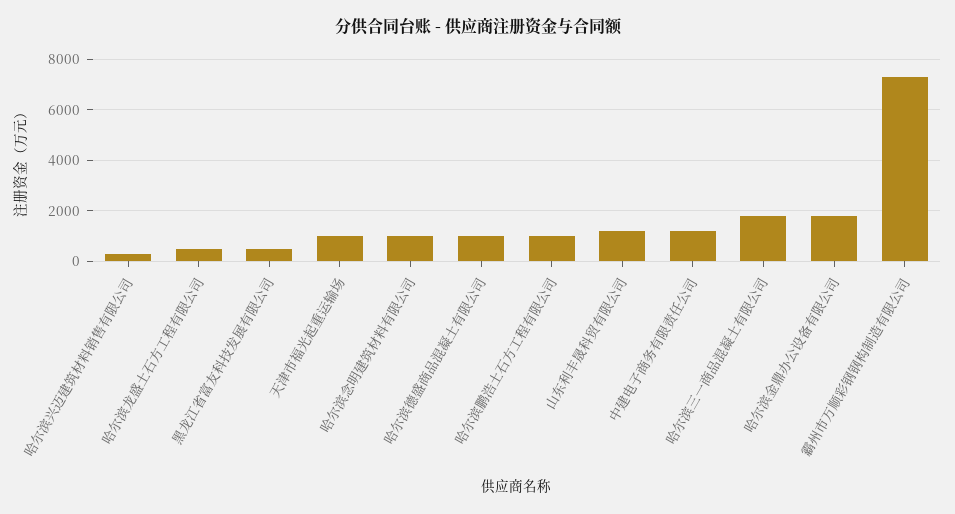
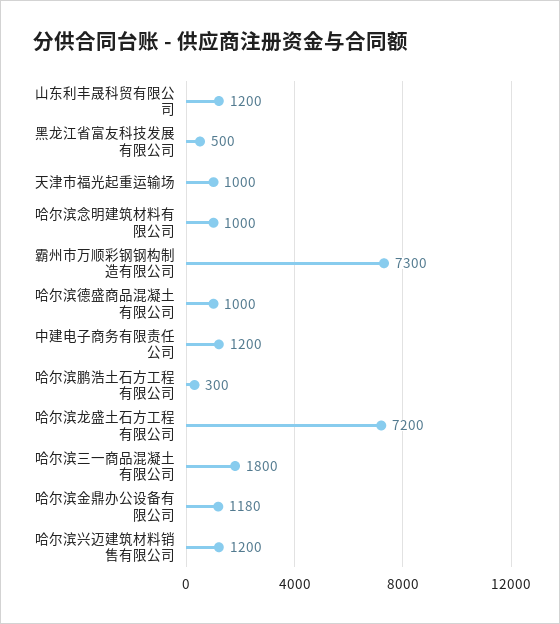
  {
-   "哈尔滨兴迈建筑材料销售有限公司": 250,
+   "哈尔滨兴迈建筑材料销售有限公司": 1200,
-   "哈尔滨龙盛土石方工程有限公司": 500,
+   "哈尔滨龙盛土石方工程有限公司": 7200,
    "黑龙江省富友科技发展有限公司": 500,
    "天津市福光起重运输场": 1000,
    "哈尔滨念明建筑材料有限公司": 1000,
    "哈尔滨德盛商品混凝土有限公司": 1000,
-   "哈尔滨鹏浩土石方工程有限公司": 1000,
+   "哈尔滨鹏浩土石方工程有限公司": 300,
    "山东利丰晟科贸有限公司": 1200,
    "中建电子商务有限责任公司": 1200,
    "哈尔滨三一商品混凝土有限公司": 1800,
-   "哈尔滨金鼎办公设备有限公司": 1750,
+   "哈尔滨金鼎办公设备有限公司": 1180,
    "霸州市万顺彩钢钢构制造有限公司": 7300
  }

